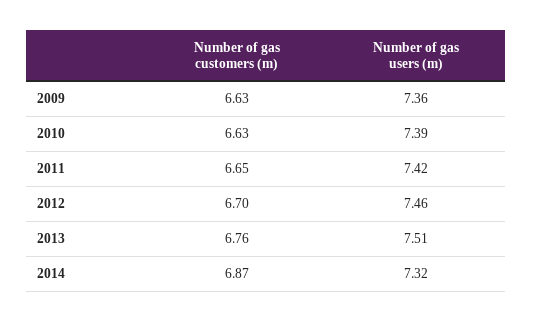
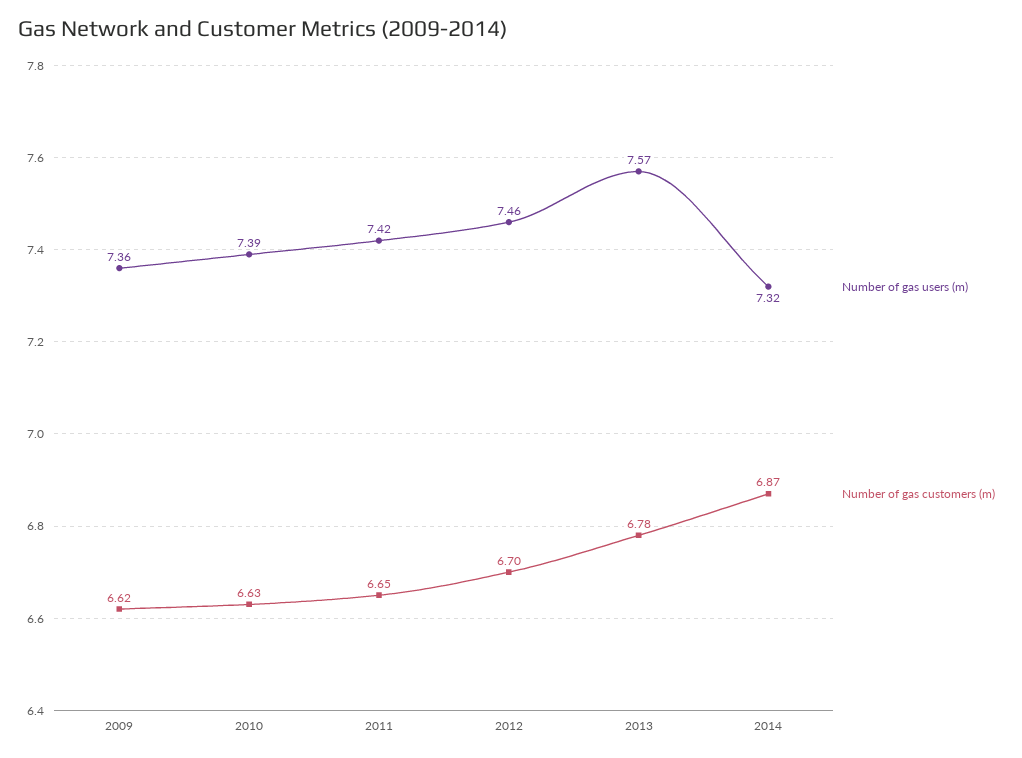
  {
    "Number of gas customers (m)": {
-     "2009": 6.63,
+     "2009": 6.62,
      "2010": 6.63,
      "2011": 6.65,
      "2012": 6.7,
-     "2013": 6.76,
+     "2013": 6.78,
      "2014": 6.87
    },
    "Number of gas users (m)": {
      "2009": 7.36,
      "2010": 7.39,
      "2011": 7.42,
      "2012": 7.46,
-     "2013": 7.51,
+     "2013": 7.57,
      "2014": 7.32
    }
  }

